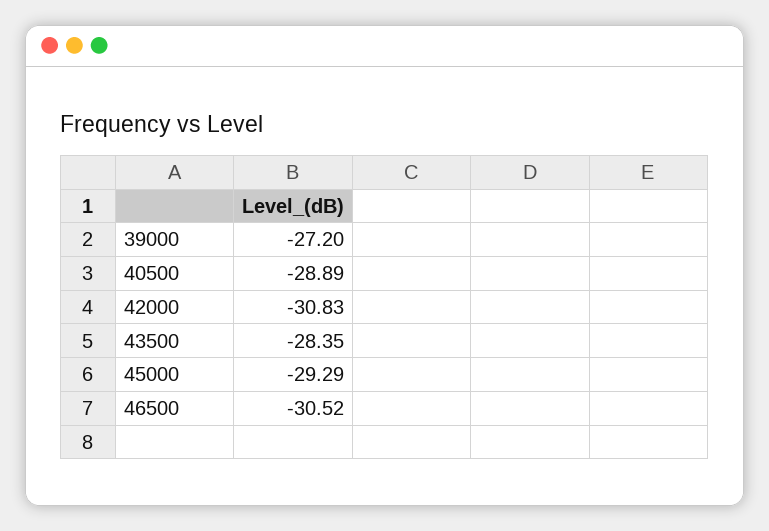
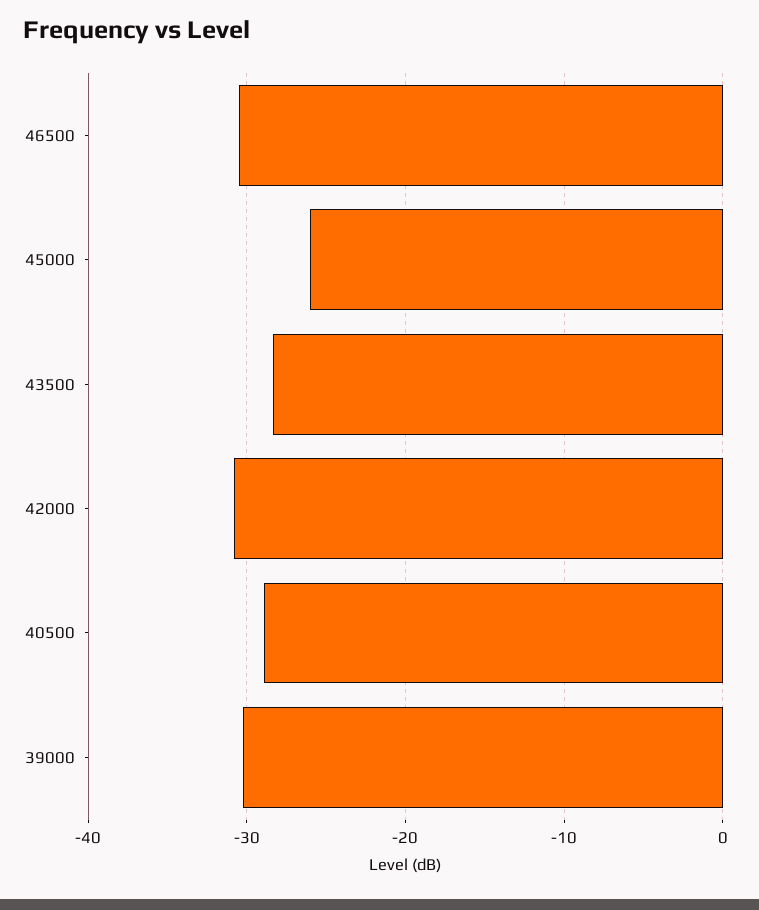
  {
-   "39000": -27.2,
+   "39000": -30,
    "40500": -28.89,
    "42000": -30.83,
    "43500": -28.35,
-   "45000": -29.29,
+   "45000": -26,
    "46500": -30.52
  }

